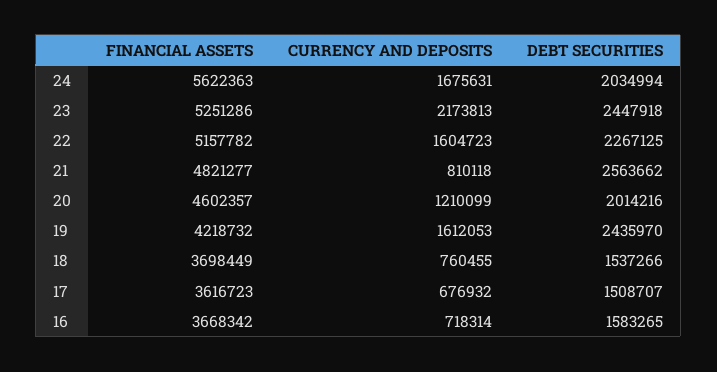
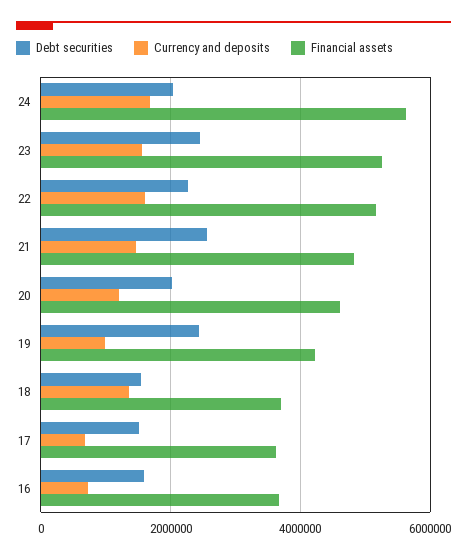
  {
    "FINANCIAL ASSETS": {
      "24": 5622363,
      "23": 5251286,
      "22": 5157782,
      "21": 4821277,
      "20": 4602357,
      "19": 4218732,
      "18": 3698449,
      "17": 3616723,
      "16": 3668342
    },
    "CURRENCY AND DEPOSITS": {
      "24": 1675631,
-     "23": 2173813,
+     "23": 1600000,
      "22": 1604723,
-     "21": 810118,
+     "21": 1400000,
      "20": 1210099,
-     "19": 1612053,
+     "19": 1000000,
-     "18": 760455,
+     "18": 1400000,
      "17": 676932,
      "16": 718314
    },
    "DEBT SECURITIES": {
      "24": 2034994,
      "23": 2447918,
      "22": 2267125,
      "21": 2563662,
      "20": 2014216,
      "19": 2435970,
      "18": 1537266,
      "17": 1508707,
      "16": 1583265
    }
  }

